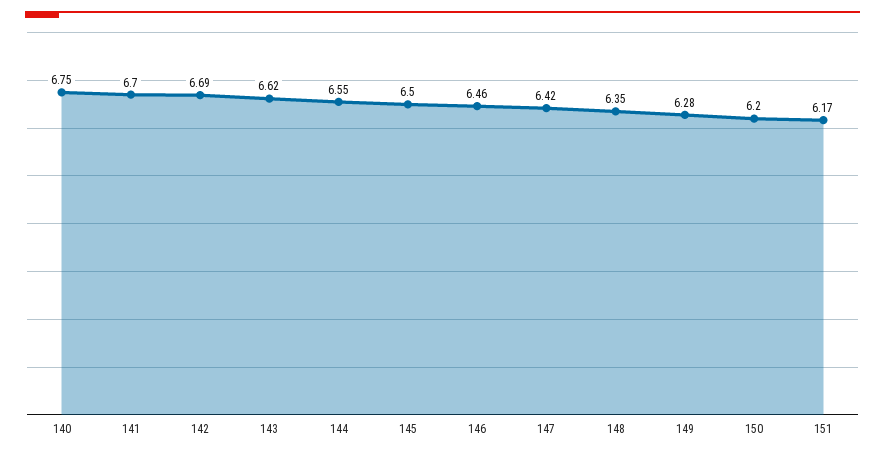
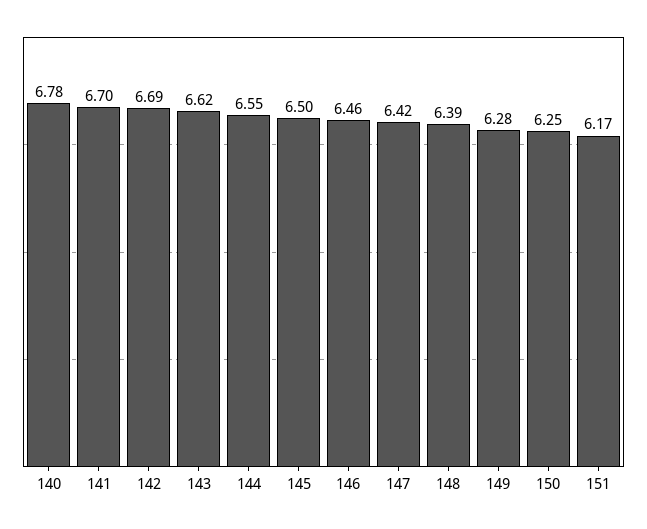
  {
-   "140": 6.75,
+   "140": 6.78,
    "141": 6.7,
    "142": 6.69,
    "143": 6.62,
    "144": 6.55,
    "145": 6.5,
    "146": 6.46,
    "147": 6.42,
-   "148": 6.35,
+   "148": 6.39,
    "149": 6.28,
-   "150": 6.2,
+   "150": 6.25,
    "151": 6.17
  }

